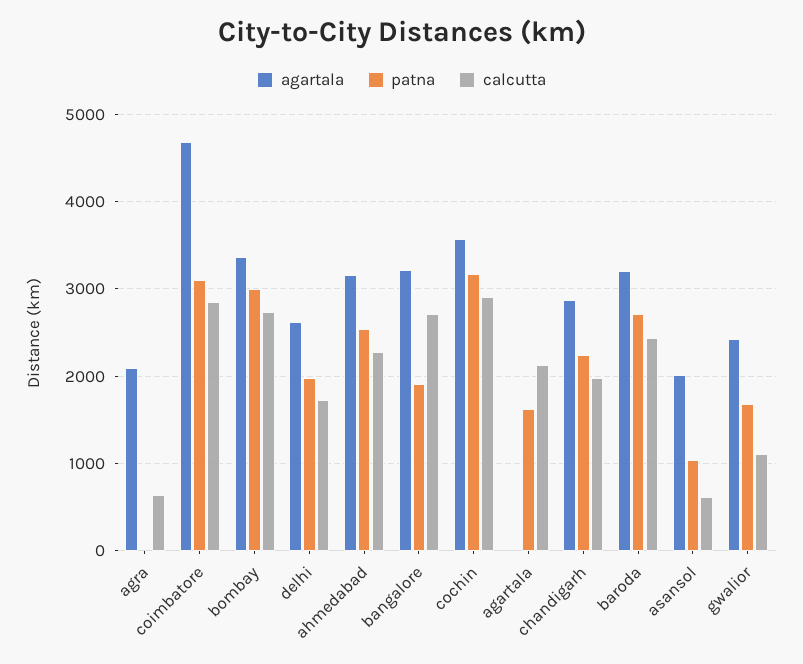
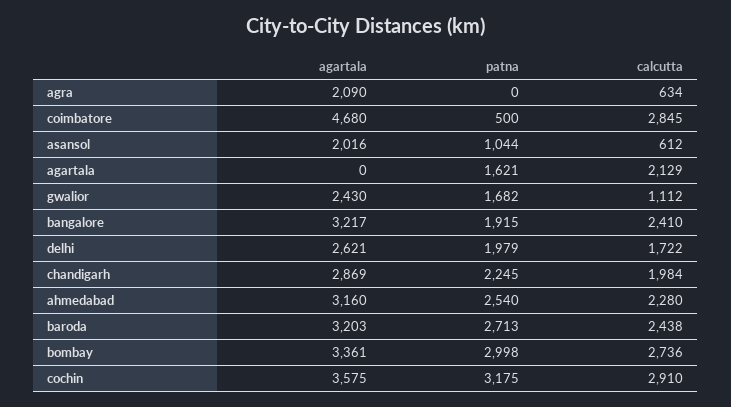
  {
    "agartala": {
      "agra": 2090,
      "coimbatore": 4680,
      "bombay": 3361,
      "delhi": 2621,
      "ahmedabad": 3160,
      "bangalore": 3217,
      "cochin": 3575,
      "agartala": 0,
      "chandigarh": 2869,
      "baroda": 3203,
      "asansol": 2016,
      "gwalior": 2430
    },
    "patna": {
      "agra": 0,
-     "coimbatore": 3100,
+     "coimbatore": 500,
      "bombay": 2998,
      "delhi": 1979,
      "ahmedabad": 2540,
      "bangalore": 1915,
      "cochin": 3175,
      "agartala": 1621,
      "chandigarh": 2245,
      "baroda": 2713,
      "asansol": 1044,
      "gwalior": 1682
    },
    "calcutta": {
      "agra": 634,
      "coimbatore": 2845,
      "bombay": 2736,
      "delhi": 1722,
      "ahmedabad": 2280,
-     "bangalore": 2700,
+     "bangalore": 2410,
      "cochin": 2910,
      "agartala": 2129,
      "chandigarh": 1984,
      "baroda": 2438,
      "asansol": 612,
      "gwalior": 1112
    }
  }

